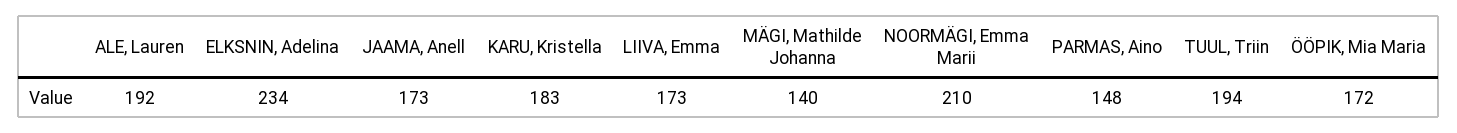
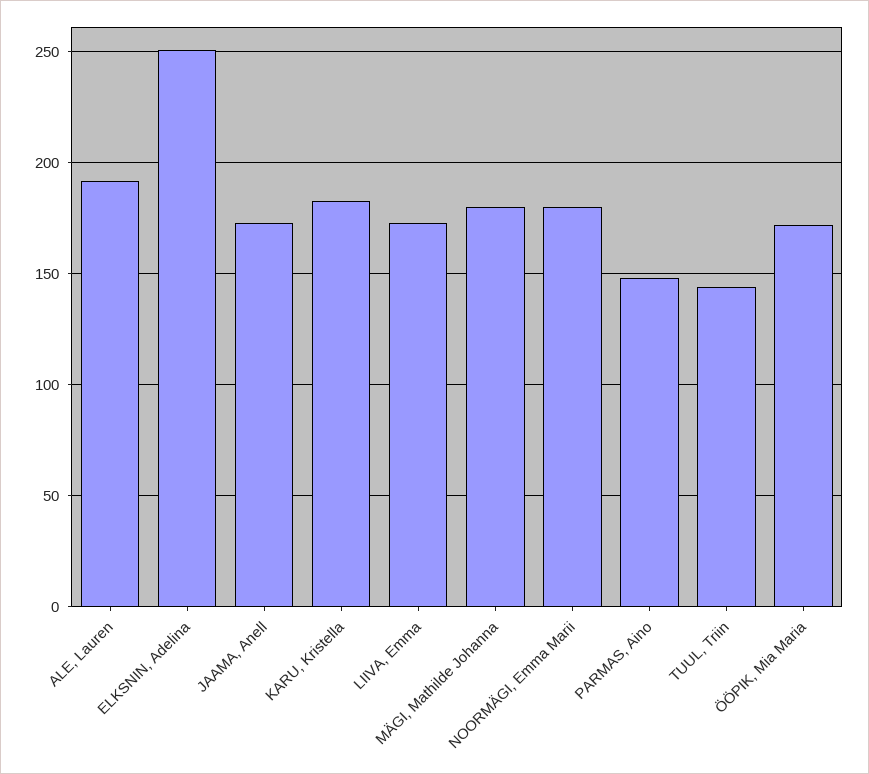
  {
    "ALE, Lauren": 192,
-   "ELKSNIN, Adelina": 234,
+   "ELKSNIN, Adelina": 250,
    "JAAMA, Anell": 173,
    "KARU, Kristella": 183,
    "LIIVA, Emma": 173,
-   "MÄGI, Mathilde Johanna": 140,
+   "MÄGI, Mathilde Johanna": 180,
-   "NOORMÄGI, Emma Marii": 210,
+   "NOORMÄGI, Emma Marii": 180,
    "PARMAS, Aino": 148,
-   "TUUL, Triin": 194,
+   "TUUL, Triin": 145,
    "ÖÖPIK, Mia Maria": 172
  }

